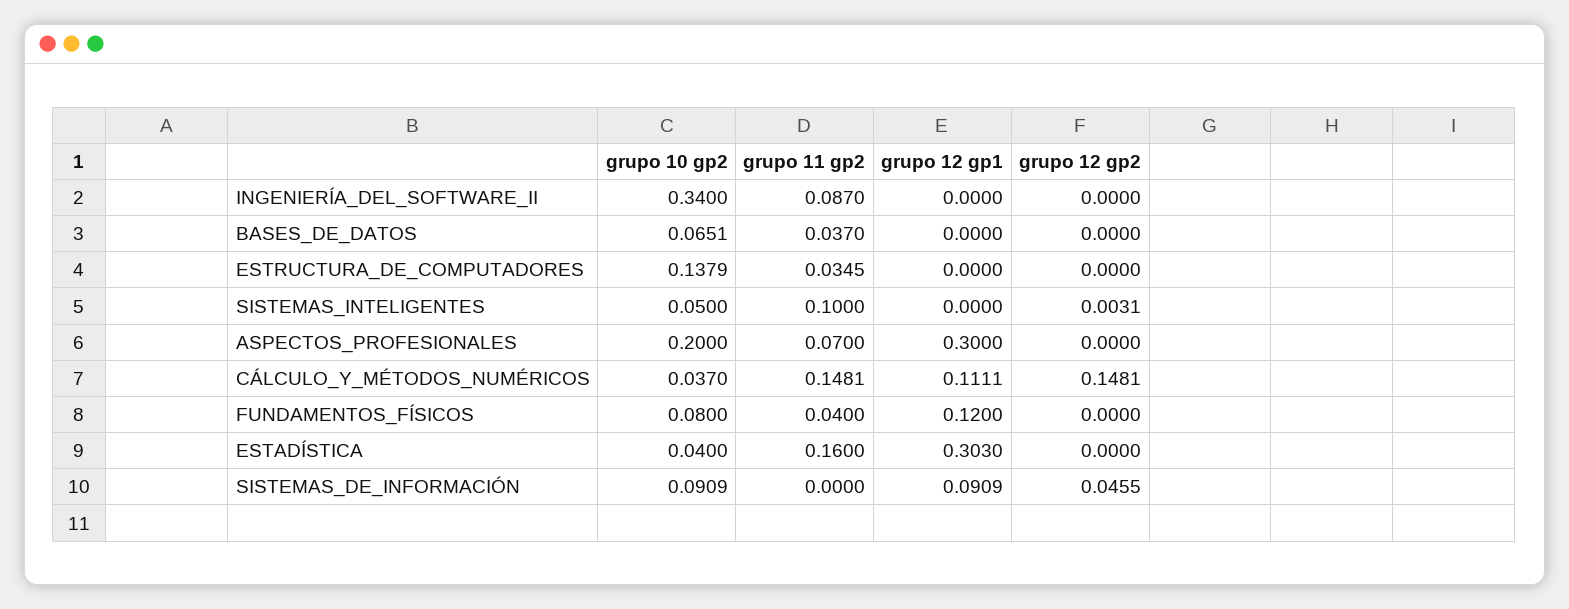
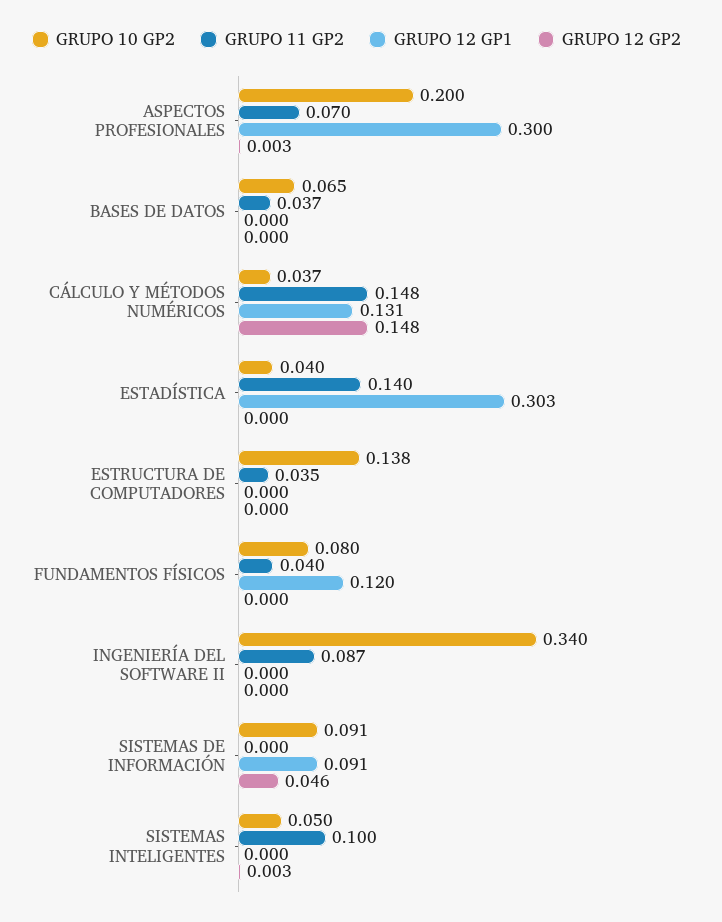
  {
    "grupo 10 gp2": {
      "INGENIERÍA_DEL_SOFTWARE_II": 0.34,
      "BASES_DE_DATOS": 0.0651,
      "ESTRUCTURA_DE_COMPUTADORES": 0.1379,
      "SISTEMAS_INTELIGENTES": 0.05,
      "ASPECTOS_PROFESIONALES": 0.2,
      "CÁLCULO_Y_MÉTODOS_NUMÉRICOS": 0.037,
      "FUNDAMENTOS_FÍSICOS": 0.08,
      "ESTADÍSTICA": 0.04,
      "SISTEMAS_DE_INFORMACIÓN": 0.0909
    },
    "grupo 11 gp2": {
      "INGENIERÍA_DEL_SOFTWARE_II": 0.087,
      "BASES_DE_DATOS": 0.037,
      "ESTRUCTURA_DE_COMPUTADORES": 0.0345,
      "SISTEMAS_INTELIGENTES": 0.1,
      "ASPECTOS_PROFESIONALES": 0.07,
      "CÁLCULO_Y_MÉTODOS_NUMÉRICOS": 0.1481,
      "FUNDAMENTOS_FÍSICOS": 0.04,
-     "ESTADÍSTICA": 0.16,
+     "ESTADÍSTICA": 0.14,
      "SISTEMAS_DE_INFORMACIÓN": 0
    },
    "grupo 12 gp1": {
      "INGENIERÍA_DEL_SOFTWARE_II": 0,
      "BASES_DE_DATOS": 0,
      "ESTRUCTURA_DE_COMPUTADORES": 0,
      "SISTEMAS_INTELIGENTES": 0,
      "ASPECTOS_PROFESIONALES": 0.3,
-     "CÁLCULO_Y_MÉTODOS_NUMÉRICOS": 0.1111,
+     "CÁLCULO_Y_MÉTODOS_NUMÉRICOS": 0.131,
      "FUNDAMENTOS_FÍSICOS": 0.12,
      "ESTADÍSTICA": 0.303,
      "SISTEMAS_DE_INFORMACIÓN": 0.0909
    },
    "grupo 12 gp2": {
      "INGENIERÍA_DEL_SOFTWARE_II": 0,
      "BASES_DE_DATOS": 0,
      "ESTRUCTURA_DE_COMPUTADORES": 0,
      "SISTEMAS_INTELIGENTES": 0.0031,
-     "ASPECTOS_PROFESIONALES": 0,
+     "ASPECTOS_PROFESIONALES": 0.003,
      "CÁLCULO_Y_MÉTODOS_NUMÉRICOS": 0.1481,
      "FUNDAMENTOS_FÍSICOS": 0,
      "ESTADÍSTICA": 0,
      "SISTEMAS_DE_INFORMACIÓN": 0.0455
    }
  }

